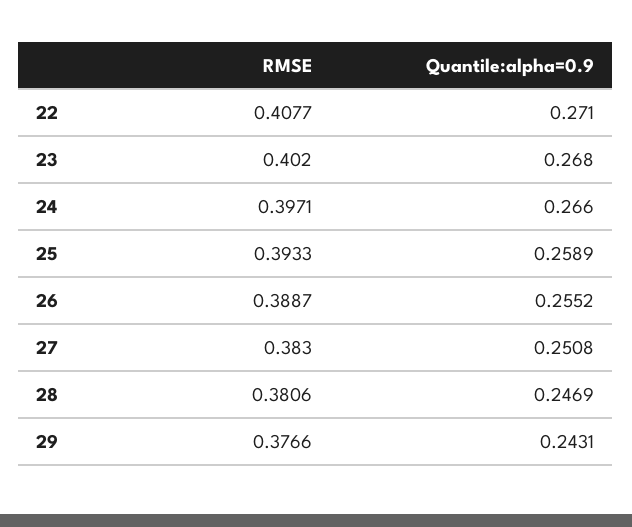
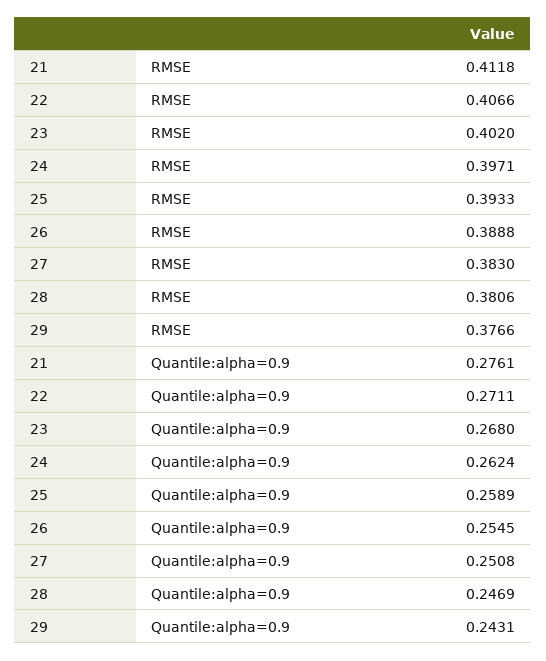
  {
    "RMSE": {
-     "22": 0.4077,
+     "22": 0.4066,
      "23": 0.402,
      "24": 0.3971,
      "25": 0.3933,
-     "26": 0.3887,
+     "26": 0.3888,
      "27": 0.383,
      "28": 0.3806,
-     "29": 0.3766
+     "29": 0.3766,
+     "21": 0.4118
    },
    "Quantile:alpha=0.9": {
-     "22": 0.271,
+     "22": 0.2711,
      "23": 0.268,
-     "24": 0.266,
+     "24": 0.2624,
      "25": 0.2589,
-     "26": 0.2552,
+     "26": 0.2545,
      "27": 0.2508,
      "28": 0.2469,
-     "29": 0.2431
+     "29": 0.2431,
+     "21": 0.2761
    }
  }

